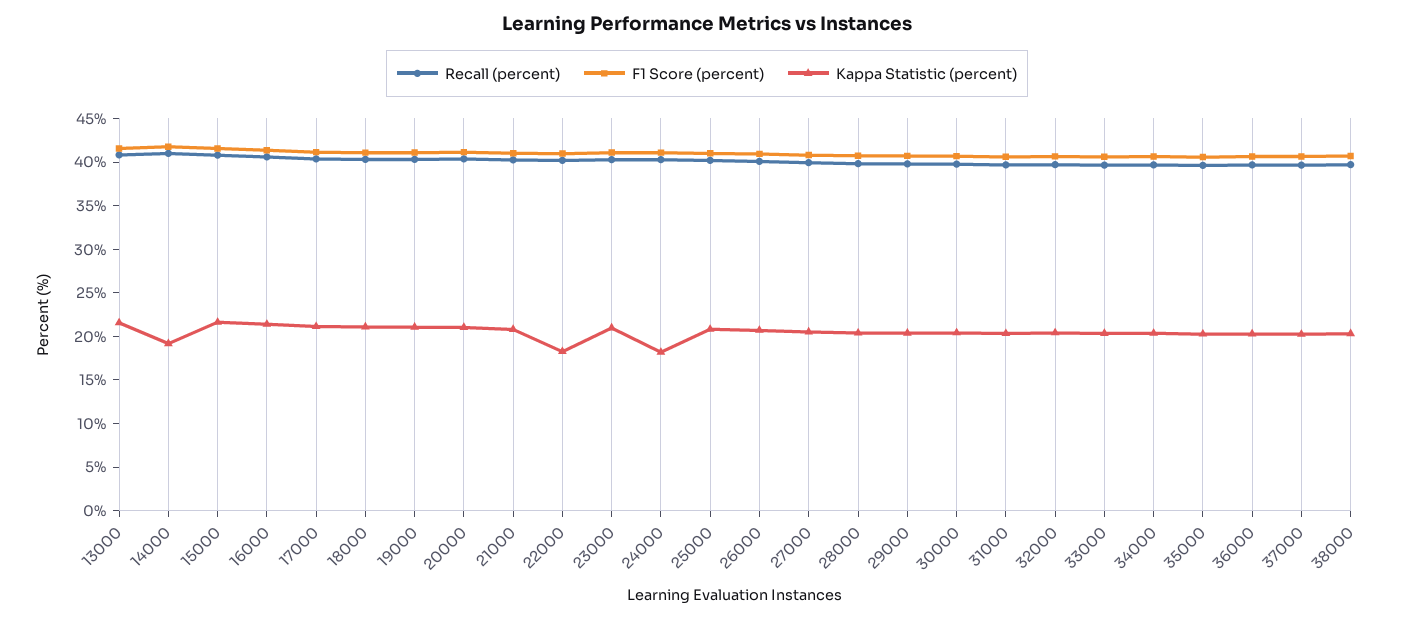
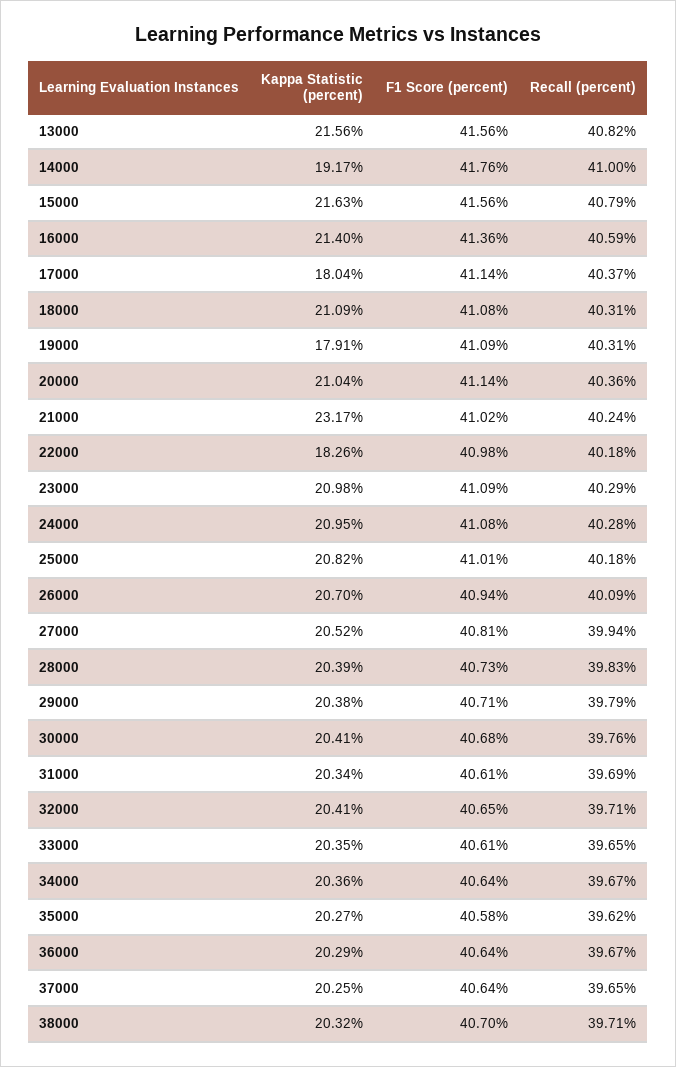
  {
    "Recall (percent)": {
      "13000": 40.82,
      "14000": 41,
      "15000": 40.79,
      "16000": 40.59,
      "17000": 40.37,
      "18000": 40.31,
      "19000": 40.31,
      "20000": 40.36,
      "21000": 40.24,
      "22000": 40.18,
      "23000": 40.29,
      "24000": 40.28,
      "25000": 40.18,
      "26000": 40.09,
      "27000": 39.94,
      "28000": 39.83,
      "29000": 39.79,
      "30000": 39.76,
      "31000": 39.69,
      "32000": 39.71,
      "33000": 39.65,
      "34000": 39.67,
      "35000": 39.62,
      "36000": 39.67,
      "37000": 39.65,
      "38000": 39.71
    },
    "F1 Score (percent)": {
      "13000": 41.56,
      "14000": 41.76,
      "15000": 41.56,
      "16000": 41.36,
      "17000": 41.14,
      "18000": 41.08,
      "19000": 41.09,
      "20000": 41.14,
      "21000": 41.02,
      "22000": 40.98,
      "23000": 41.09,
      "24000": 41.08,
      "25000": 41.01,
      "26000": 40.94,
      "27000": 40.81,
      "28000": 40.73,
      "29000": 40.71,
      "30000": 40.68,
      "31000": 40.61,
      "32000": 40.65,
      "33000": 40.61,
      "34000": 40.64,
      "35000": 40.58,
      "36000": 40.64,
      "37000": 40.64,
      "38000": 40.7
    },
    "Kappa Statistic (percent)": {
      "13000": 21.56,
      "14000": 19.17,
      "15000": 21.63,
      "16000": 21.4,
-     "17000": 21,
+     "17000": 18.04,
      "18000": 21.09,
-     "19000": 21,
+     "19000": 17.91,
      "20000": 21.04,
-     "21000": 21,
+     "21000": 23.17,
      "22000": 18.26,
      "23000": 20.98,
-     "24000": 18,
+     "24000": 20.95,
      "25000": 20.82,
      "26000": 20.7,
      "27000": 20.52,
      "28000": 20.39,
      "29000": 20.38,
      "30000": 20.41,
      "31000": 20.34,
      "32000": 20.41,
      "33000": 20.35,
      "34000": 20.36,
      "35000": 20.27,
      "36000": 20.29,
      "37000": 20.25,
      "38000": 20.32
    }
  }

